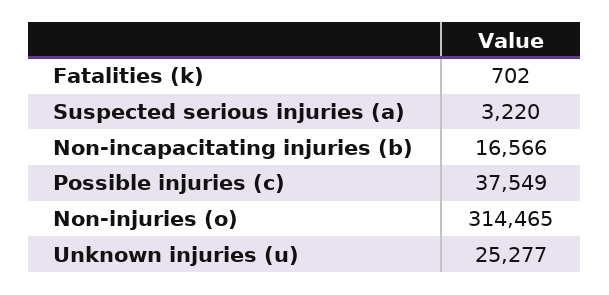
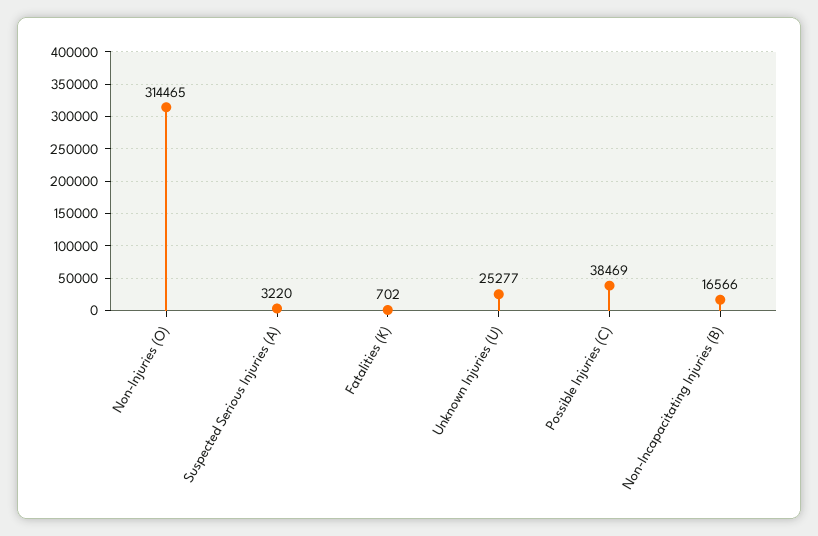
  {
    "Fatalities (k)": 702,
    "Suspected serious injuries (a)": 3220,
    "Non-incapacitating injuries (b)": 16566,
-   "Possible injuries (c)": 37549,
+   "Possible injuries (c)": 38469,
    "Non-injuries (o)": 314465,
    "Unknown injuries (u)": 25277
  }

